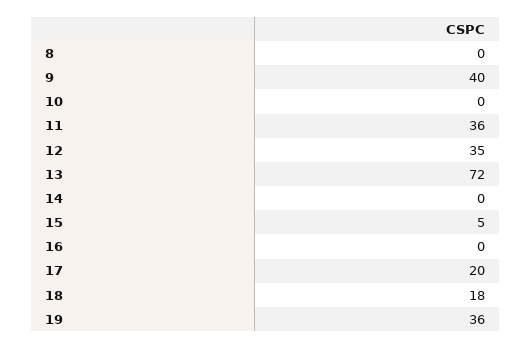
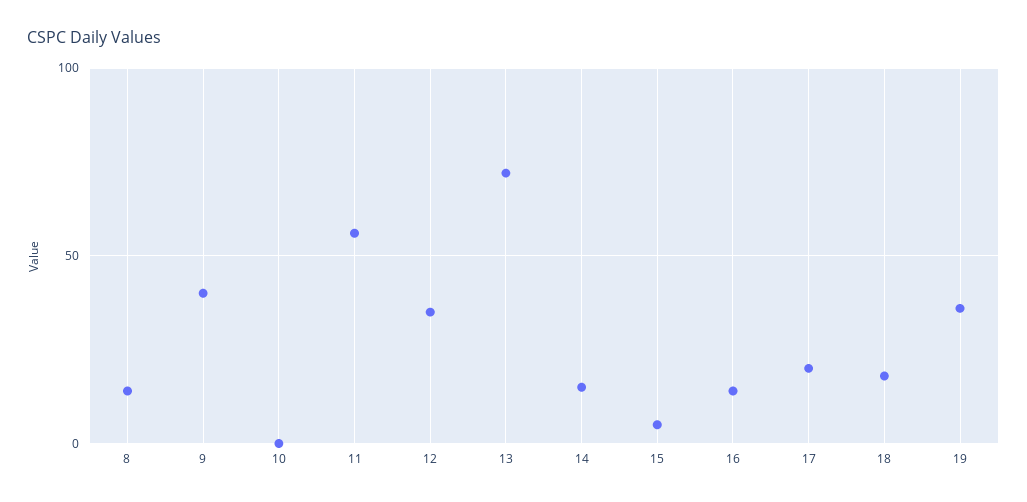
  {
-   "8": 0,
+   "8": 15,
    "9": 40,
    "10": 0,
-   "11": 36,
+   "11": 55,
    "12": 35,
    "13": 72,
-   "14": 0,
+   "14": 15,
    "15": 5,
-   "16": 0,
+   "16": 15,
    "17": 20,
    "18": 18,
    "19": 36
  }

